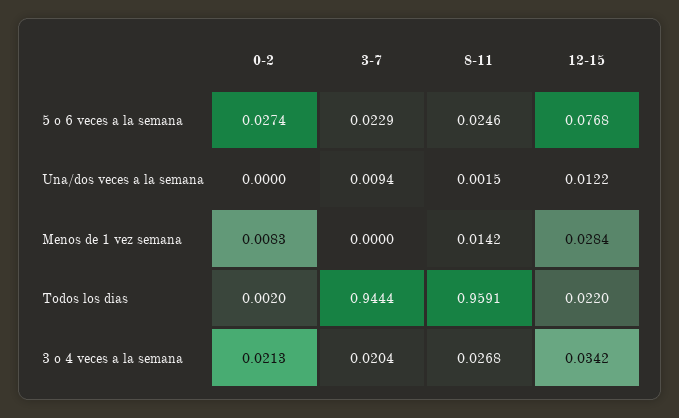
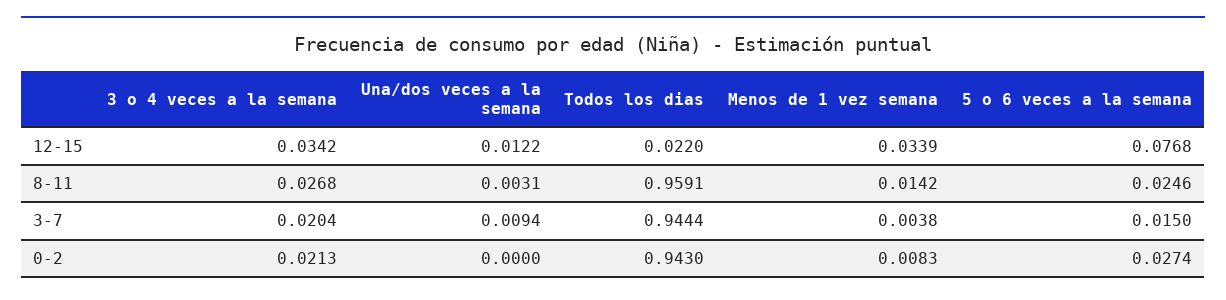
  {
    "0-2": {
      "5 o 6 veces a la semana": 0.0274,
      "Una/dos veces a la semana": 0,
      "Menos de 1 vez semana": 0.0083,
-     "Todos los dias": 0.002,
+     "Todos los dias": 0.943,
      "3 o 4 veces a la semana": 0.0213
    },
    "3-7": {
-     "5 o 6 veces a la semana": 0.0229,
+     "5 o 6 veces a la semana": 0.015,
      "Una/dos veces a la semana": 0.0094,
-     "Menos de 1 vez semana": 0,
+     "Menos de 1 vez semana": 0.0038,
      "Todos los dias": 0.9444,
      "3 o 4 veces a la semana": 0.0204
    },
    "8-11": {
      "5 o 6 veces a la semana": 0.0246,
-     "Una/dos veces a la semana": 0.0015,
+     "Una/dos veces a la semana": 0.0031,
      "Menos de 1 vez semana": 0.0142,
      "Todos los dias": 0.9591,
      "3 o 4 veces a la semana": 0.0268
    },
    "12-15": {
      "5 o 6 veces a la semana": 0.0768,
      "Una/dos veces a la semana": 0.0122,
-     "Menos de 1 vez semana": 0.0284,
+     "Menos de 1 vez semana": 0.0339,
      "Todos los dias": 0.022,
      "3 o 4 veces a la semana": 0.0342
    }
  }

